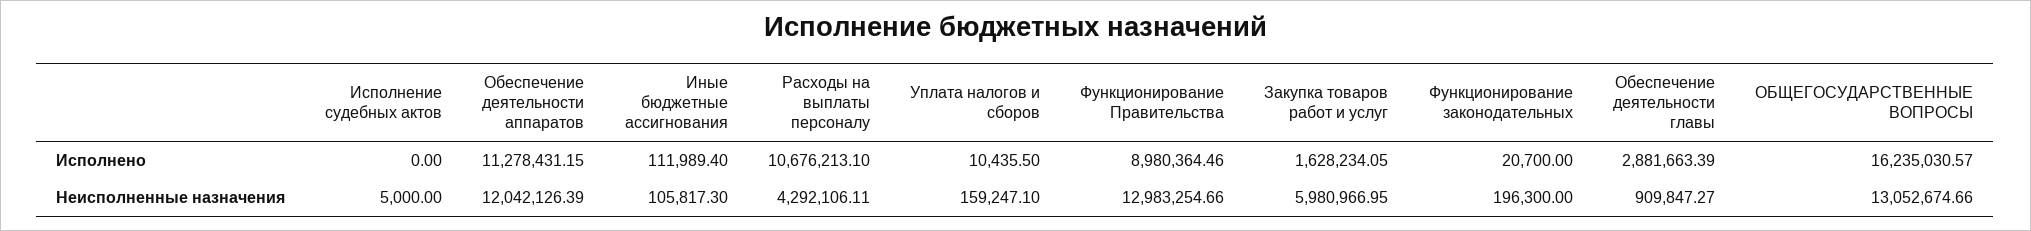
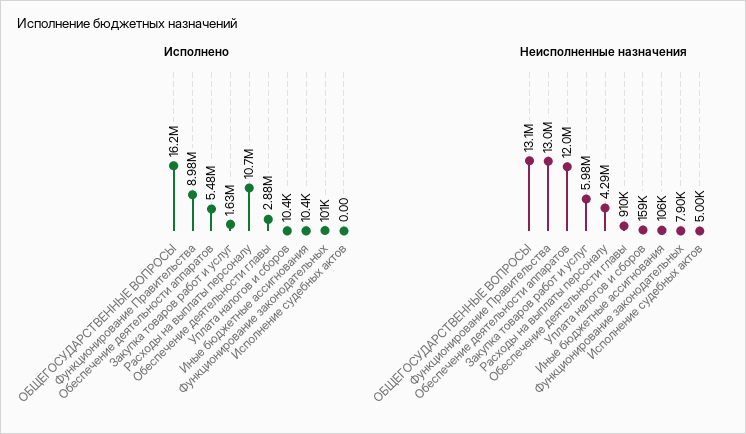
  {
    "Исполнено": {
      "Исполнение судебных актов": 0,
-     "Обеспечение деятельности аппаратов": 11278431.15,
+     "Обеспечение деятельности аппаратов": 5480000,
-     "Иные бюджетные ассигнования": 111989.4,
+     "Иные бюджетные ассигнования": 10400,
      "Расходы на выплаты персоналу": 10676213.1,
      "Уплата налогов и сборов": 10435.5,
      "Функционирование Правительства": 8980364.46,
      "Закупка товаров работ и услуг": 1628234.05,
-     "Функционирование законодательных": 20700,
+     "Функционирование законодательных": 101000,
      "Обеспечение деятельности главы": 2881663.39,
      "ОБЩЕГОСУДАРСТВЕННЫЕ ВОПРОСЫ": 16235030.57
    },
    "Неисполненные назначения": {
      "Исполнение судебных актов": 5000,
      "Обеспечение деятельности аппаратов": 12042126.39,
      "Иные бюджетные ассигнования": 105817.3,
      "Расходы на выплаты персоналу": 4292106.11,
      "Уплата налогов и сборов": 159247.1,
      "Функционирование Правительства": 12983254.66,
      "Закупка товаров работ и услуг": 5980966.95,
-     "Функционирование законодательных": 196300,
+     "Функционирование законодательных": 7900,
      "Обеспечение деятельности главы": 909847.27,
      "ОБЩЕГОСУДАРСТВЕННЫЕ ВОПРОСЫ": 13052674.66
    }
  }

